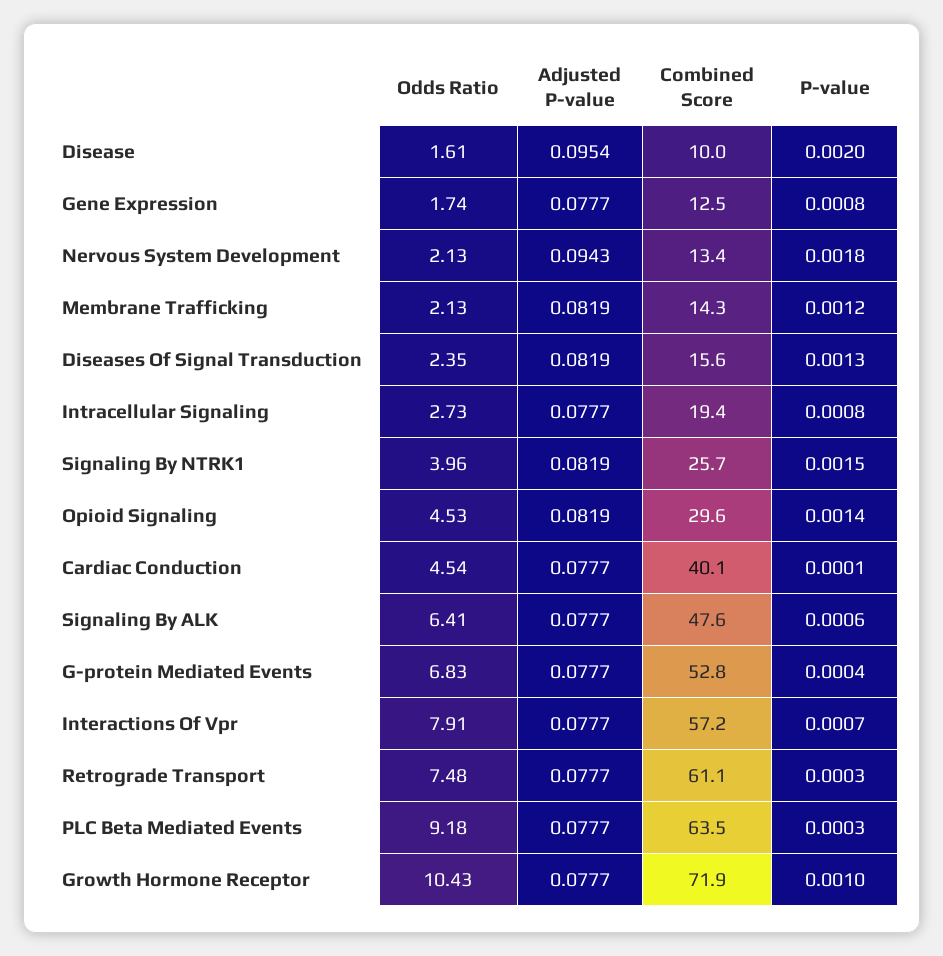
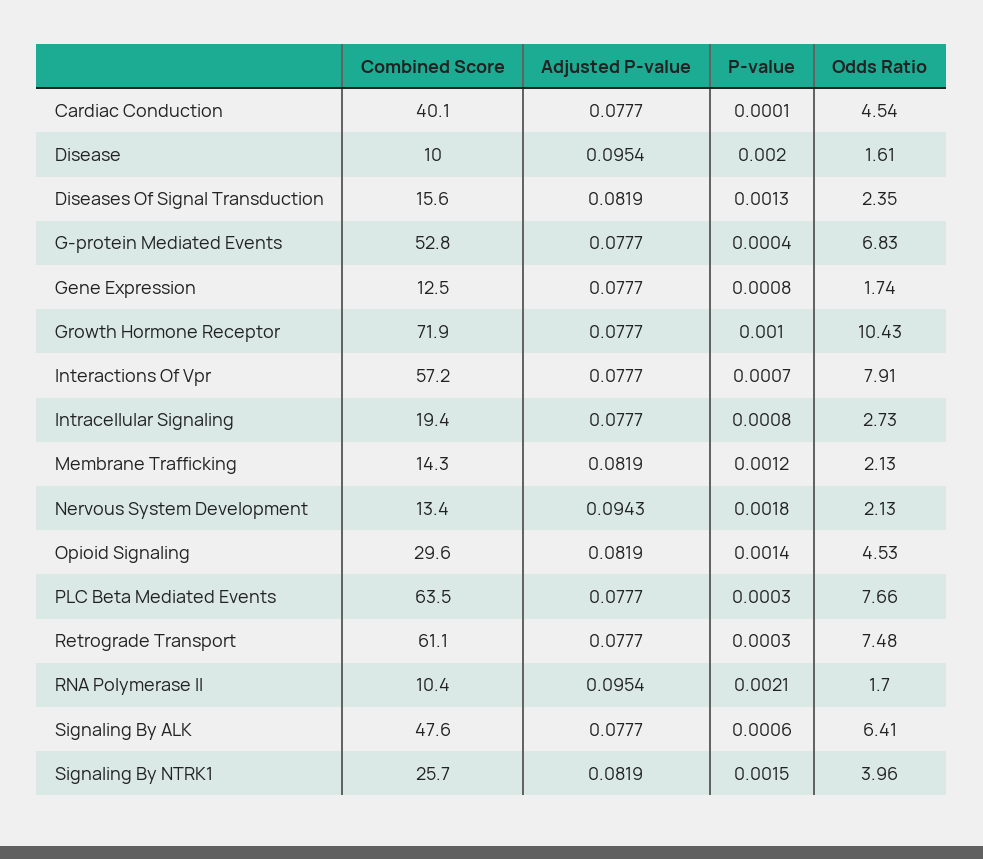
  {
    "Odds Ratio": {
      "Disease": 1.61,
      "Gene Expression": 1.74,
      "Nervous System Development": 2.13,
      "Membrane Trafficking": 2.13,
      "Diseases Of Signal Transduction": 2.35,
      "Intracellular Signaling": 2.73,
      "Signaling By NTRK1": 3.96,
      "Opioid Signaling": 4.53,
      "Cardiac Conduction": 4.54,
      "Signaling By ALK": 6.41,
      "G-protein Mediated Events": 6.83,
      "Interactions Of Vpr": 7.91,
      "Retrograde Transport": 7.48,
-     "PLC Beta Mediated Events": 9.18,
+     "PLC Beta Mediated Events": 7.66,
-     "Growth Hormone Receptor": 10.43
+     "Growth Hormone Receptor": 10.43,
+     "RNA Polymerase II": 1.7
    },
    "Adjusted P-value": {
      "Disease": 0.0954,
      "Gene Expression": 0.0777,
      "Nervous System Development": 0.0943,
      "Membrane Trafficking": 0.0819,
      "Diseases Of Signal Transduction": 0.0819,
      "Intracellular Signaling": 0.0777,
      "Signaling By NTRK1": 0.0819,
      "Opioid Signaling": 0.0819,
      "Cardiac Conduction": 0.0777,
      "Signaling By ALK": 0.0777,
      "G-protein Mediated Events": 0.0777,
      "Interactions Of Vpr": 0.0777,
      "Retrograde Transport": 0.0777,
      "PLC Beta Mediated Events": 0.0777,
-     "Growth Hormone Receptor": 0.0777
+     "Growth Hormone Receptor": 0.0777,
+     "RNA Polymerase II": 0.0954
    },
    "Combined Score": {
      "Disease": 10,
      "Gene Expression": 12.5,
      "Nervous System Development": 13.4,
      "Membrane Trafficking": 14.3,
      "Diseases Of Signal Transduction": 15.6,
      "Intracellular Signaling": 19.4,
      "Signaling By NTRK1": 25.7,
      "Opioid Signaling": 29.6,
      "Cardiac Conduction": 40.1,
      "Signaling By ALK": 47.6,
      "G-protein Mediated Events": 52.8,
      "Interactions Of Vpr": 57.2,
      "Retrograde Transport": 61.1,
      "PLC Beta Mediated Events": 63.5,
-     "Growth Hormone Receptor": 71.9
+     "Growth Hormone Receptor": 71.9,
+     "RNA Polymerase II": 10.4
    },
    "P-value": {
      "Disease": 0.002,
      "Gene Expression": 0.0008,
      "Nervous System Development": 0.0018,
      "Membrane Trafficking": 0.0012,
      "Diseases Of Signal Transduction": 0.0013,
      "Intracellular Signaling": 0.0008,
      "Signaling By NTRK1": 0.0015,
      "Opioid Signaling": 0.0014,
      "Cardiac Conduction": 0.0001,
      "Signaling By ALK": 0.0006,
      "G-protein Mediated Events": 0.0004,
      "Interactions Of Vpr": 0.0007,
      "Retrograde Transport": 0.0003,
      "PLC Beta Mediated Events": 0.0003,
-     "Growth Hormone Receptor": 0.001
+     "Growth Hormone Receptor": 0.001,
+     "RNA Polymerase II": 0.0021
    }
  }

